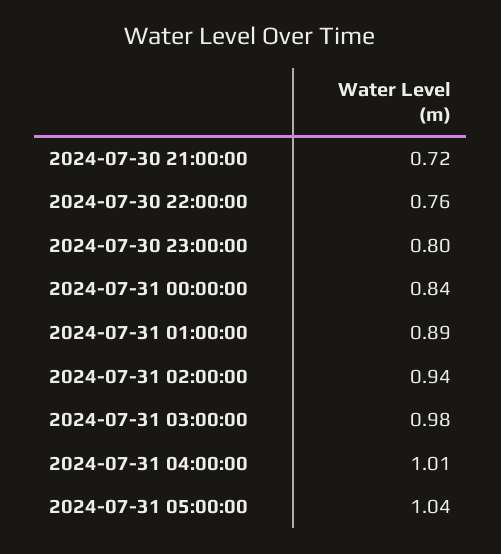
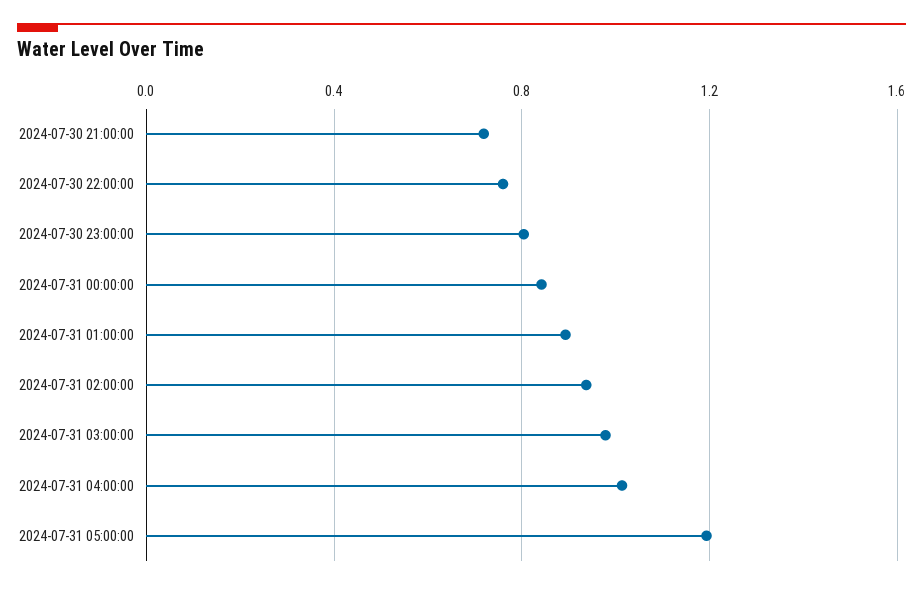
  {
    "2024-07-30 21:00:00": 0.72,
    "2024-07-30 22:00:00": 0.76,
    "2024-07-30 23:00:00": 0.8,
    "2024-07-31 00:00:00": 0.84,
    "2024-07-31 01:00:00": 0.89,
    "2024-07-31 02:00:00": 0.94,
    "2024-07-31 03:00:00": 0.98,
    "2024-07-31 04:00:00": 1.01,
-   "2024-07-31 05:00:00": 1.04
+   "2024-07-31 05:00:00": 1.2
  }

